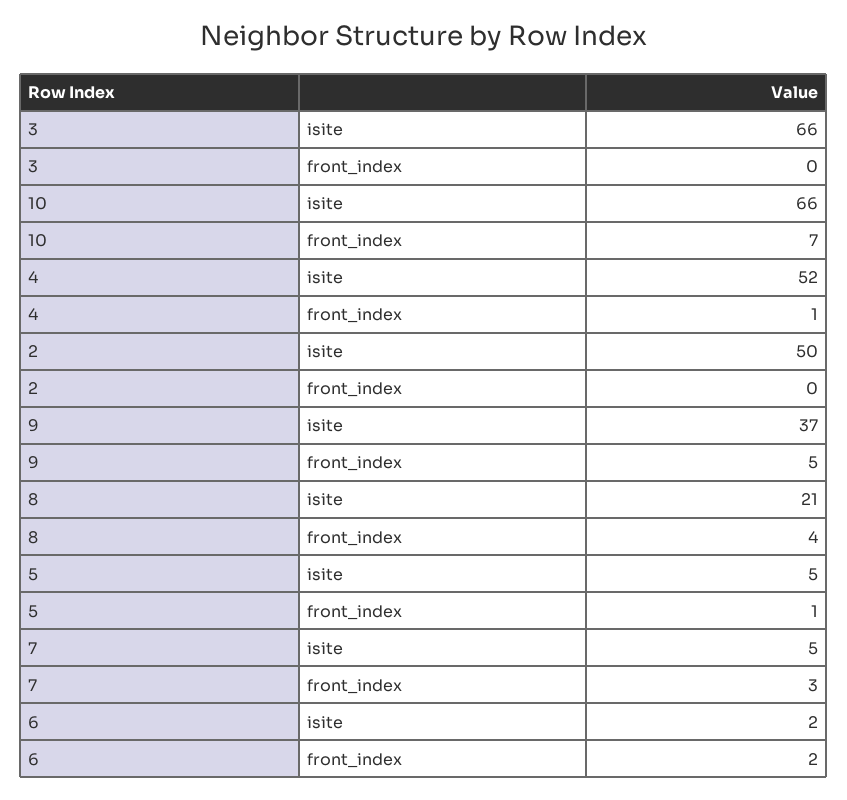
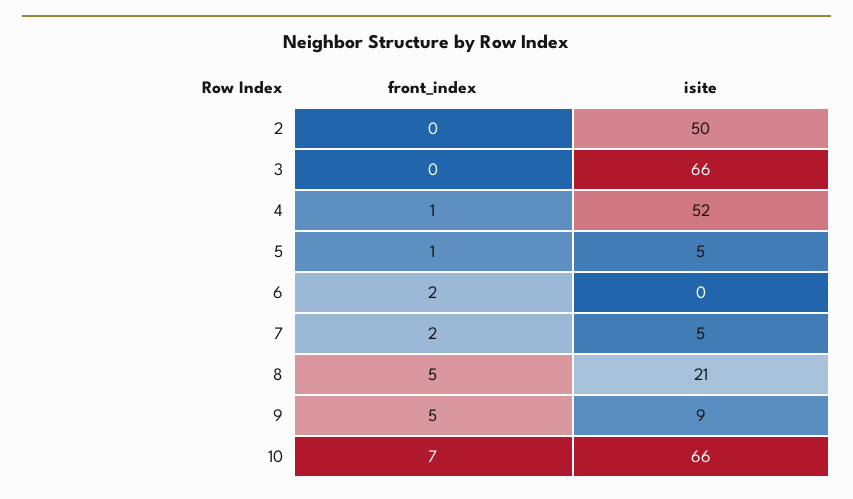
  {
    "3": {
      "isite": 66,
      "front_index": 0
    },
    "10": {
      "isite": 66,
      "front_index": 7
    },
    "4": {
      "isite": 52,
      "front_index": 1
    },
    "2": {
      "isite": 50,
      "front_index": 0
    },
    "9": {
-     "isite": 37,
+     "isite": 9,
      "front_index": 5
    },
    "8": {
      "isite": 21,
-     "front_index": 4
+     "front_index": 5
    },
    "5": {
      "isite": 5,
      "front_index": 1
    },
    "7": {
      "isite": 5,
-     "front_index": 3
+     "front_index": 2
    },
    "6": {
-     "isite": 2,
+     "isite": 0,
      "front_index": 2
    }
  }

